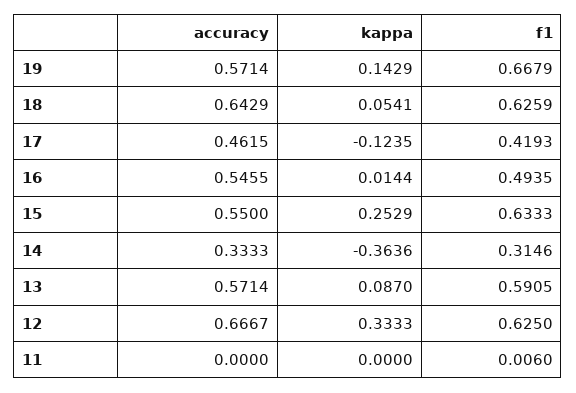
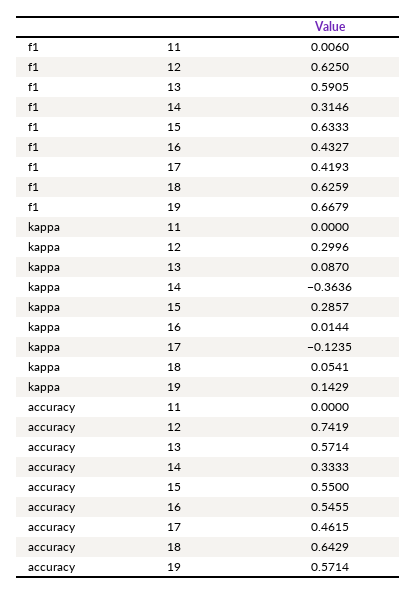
  {
    "accuracy": {
      "19": 0.5714,
      "18": 0.6429,
      "17": 0.4615,
      "16": 0.5455,
      "15": 0.55,
      "14": 0.3333,
      "13": 0.5714,
-     "12": 0.6667,
+     "12": 0.7419,
      "11": 0
    },
    "kappa": {
      "19": 0.1429,
      "18": 0.0541,
      "17": -0.1235,
      "16": 0.0144,
-     "15": 0.2529,
+     "15": 0.2857,
      "14": -0.3636,
      "13": 0.087,
-     "12": 0.3333,
+     "12": 0.2996,
      "11": 0
    },
    "f1": {
      "19": 0.6679,
      "18": 0.6259,
      "17": 0.4193,
-     "16": 0.4935,
+     "16": 0.4327,
      "15": 0.6333,
      "14": 0.3146,
      "13": 0.5905,
      "12": 0.625,
      "11": 0.006
    }
  }

